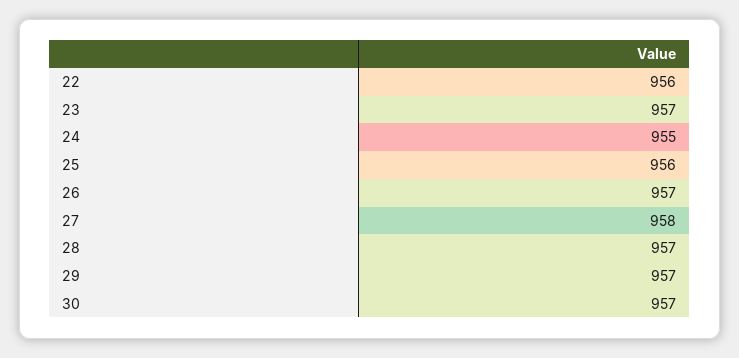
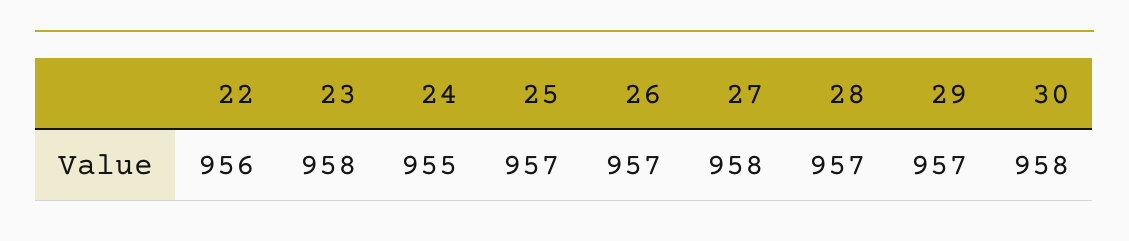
  {
    "22": 956,
-   "23": 957,
+   "23": 958,
    "24": 955,
-   "25": 956,
+   "25": 957,
    "26": 957,
    "27": 958,
    "28": 957,
    "29": 957,
-   "30": 957
+   "30": 958
  }

